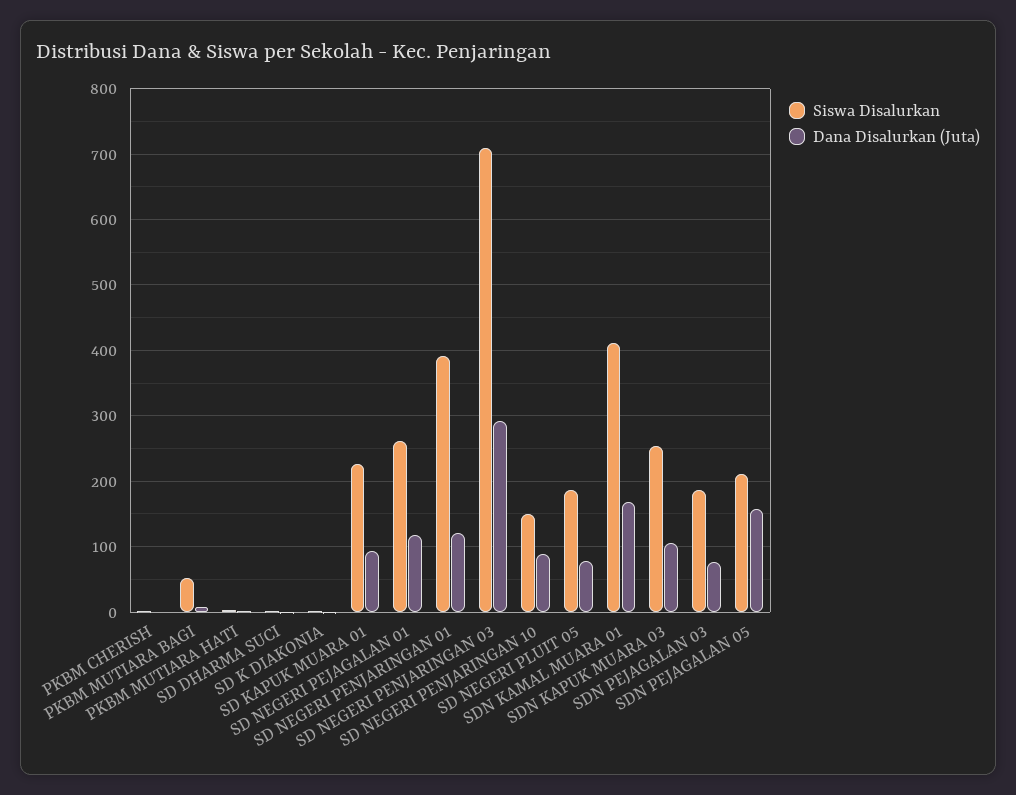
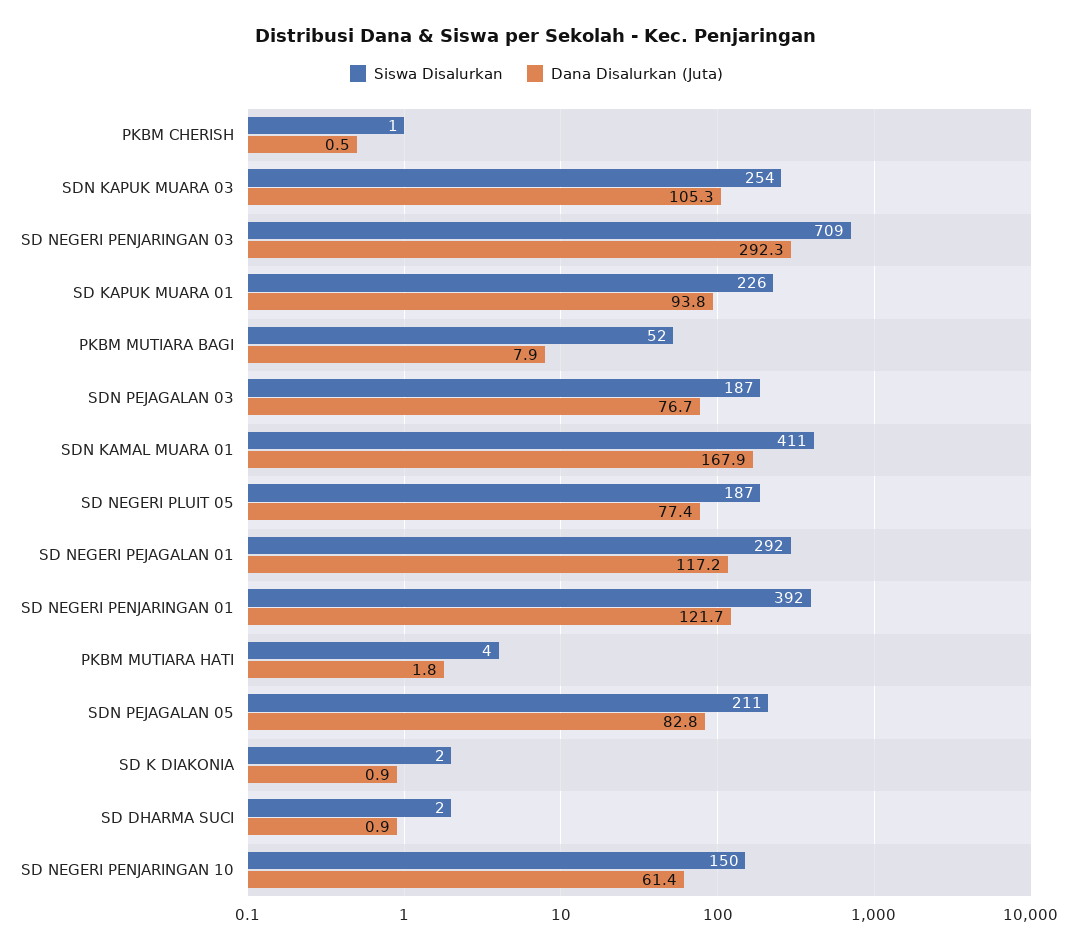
  {
    "Siswa Disalurkan": {
      "PKBM CHERISH": 1,
      "PKBM MUTIARA BAGI": 52,
      "PKBM MUTIARA HATI": 4,
      "SD DHARMA SUCI": 2,
      "SD K DIAKONIA": 2,
      "SD KAPUK MUARA 01": 226,
-     "SD NEGERI PEJAGALAN 01": 260,
+     "SD NEGERI PEJAGALAN 01": 292,
      "SD NEGERI PENJARINGAN 01": 392,
      "SD NEGERI PENJARINGAN 03": 709,
      "SD NEGERI PENJARINGAN 10": 150,
      "SD NEGERI PLUIT 05": 187,
      "SDN KAMAL MUARA 01": 411,
      "SDN KAPUK MUARA 03": 254,
      "SDN PEJAGALAN 03": 187,
      "SDN PEJAGALAN 05": 211
    },
    "Dana Disalurkan (Juta)": {
      "PKBM CHERISH": 0.5,
      "PKBM MUTIARA BAGI": 7.9,
      "PKBM MUTIARA HATI": 1.8,
      "SD DHARMA SUCI": 0.9,
      "SD K DIAKONIA": 0.9,
      "SD KAPUK MUARA 01": 93.8,
      "SD NEGERI PEJAGALAN 01": 117.2,
      "SD NEGERI PENJARINGAN 01": 121.7,
      "SD NEGERI PENJARINGAN 03": 292.3,
-     "SD NEGERI PENJARINGAN 10": 90,
+     "SD NEGERI PENJARINGAN 10": 61.4,
      "SD NEGERI PLUIT 05": 77.4,
      "SDN KAMAL MUARA 01": 167.9,
      "SDN KAPUK MUARA 03": 105.3,
      "SDN PEJAGALAN 03": 76.7,
-     "SDN PEJAGALAN 05": 160
+     "SDN PEJAGALAN 05": 82.8
    }
  }

